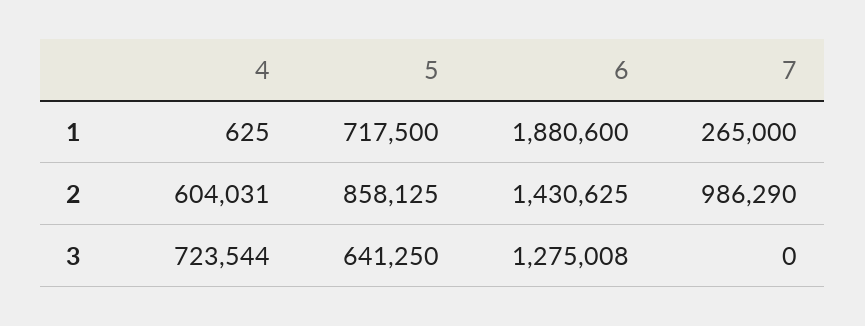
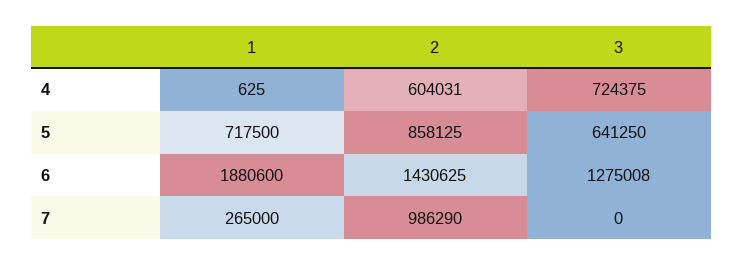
  {
    "4": {
      "1": 625,
      "2": 604031,
-     "3": 723544
+     "3": 724375
    },
    "5": {
      "1": 717500,
      "2": 858125,
      "3": 641250
    },
    "6": {
      "1": 1880600,
      "2": 1430625,
      "3": 1275008
    },
    "7": {
      "1": 265000,
      "2": 986290,
      "3": 0
    }
  }

